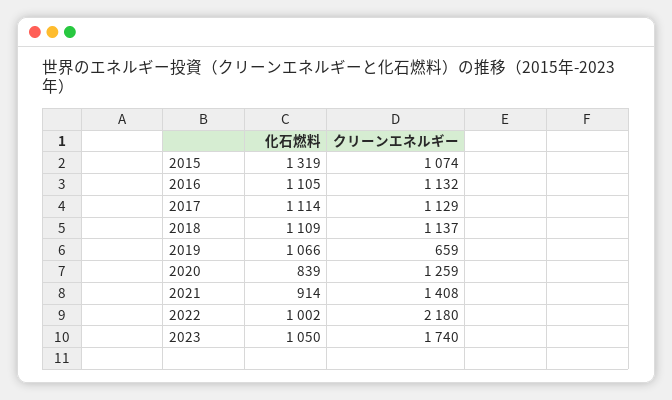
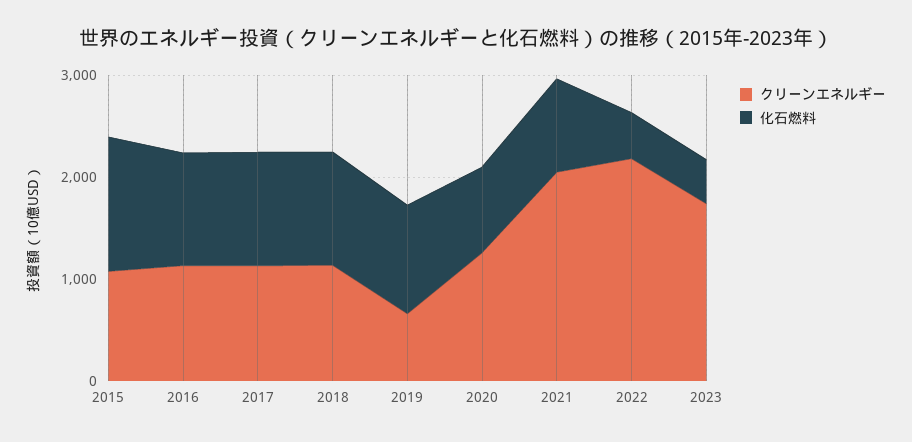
  {
    "化石燃料": {
      "2015": 1319,
      "2016": 1105,
      "2017": 1114,
      "2018": 1109,
      "2019": 1066,
      "2020": 839,
      "2021": 914,
-     "2022": 1002,
+     "2022": 400,
-     "2023": 1050
+     "2023": 400
    },
    "クリーンエネルギー": {
      "2015": 1074,
      "2016": 1132,
      "2017": 1129,
      "2018": 1137,
      "2019": 659,
      "2020": 1259,
-     "2021": 1408,
+     "2021": 2000,
      "2022": 2180,
      "2023": 1740
    }
  }

